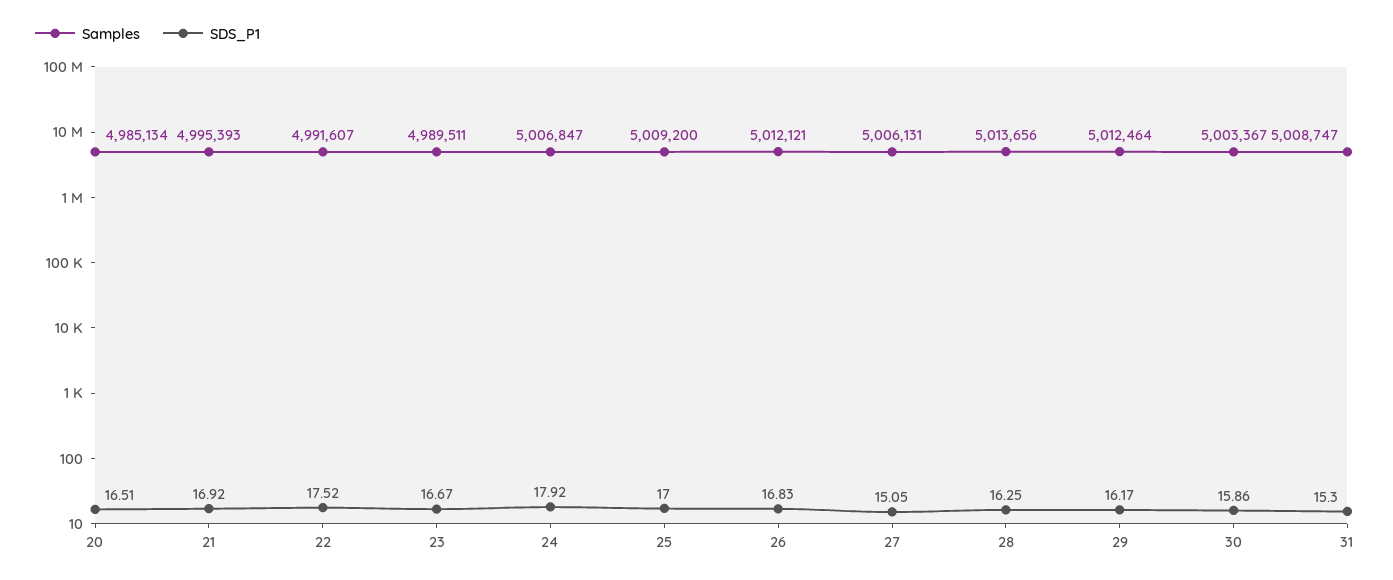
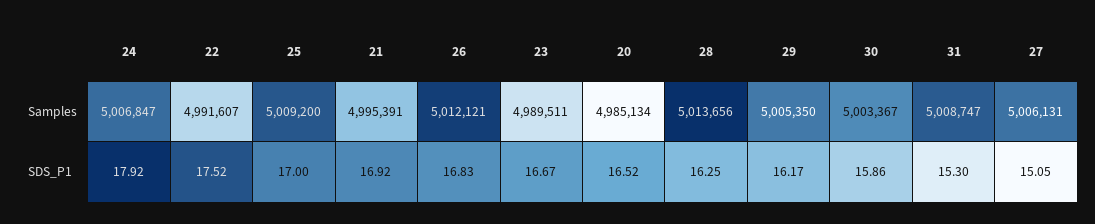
  {
    "Samples": {
      "20": 4985134,
-     "21": 4995393,
+     "21": 4995391,
      "22": 4991607,
      "23": 4989511,
      "24": 5006847,
      "25": 5009200,
      "26": 5012121,
      "27": 5006131,
      "28": 5013656,
-     "29": 5012464,
+     "29": 5005350,
      "30": 5003367,
      "31": 5008747
    },
    "SDS_P1": {
-     "20": 16.51,
+     "20": 16.52,
      "21": 16.92,
      "22": 17.52,
      "23": 16.67,
      "24": 17.92,
      "25": 17,
      "26": 16.83,
      "27": 15.05,
      "28": 16.25,
      "29": 16.17,
      "30": 15.86,
      "31": 15.3
    }
  }

